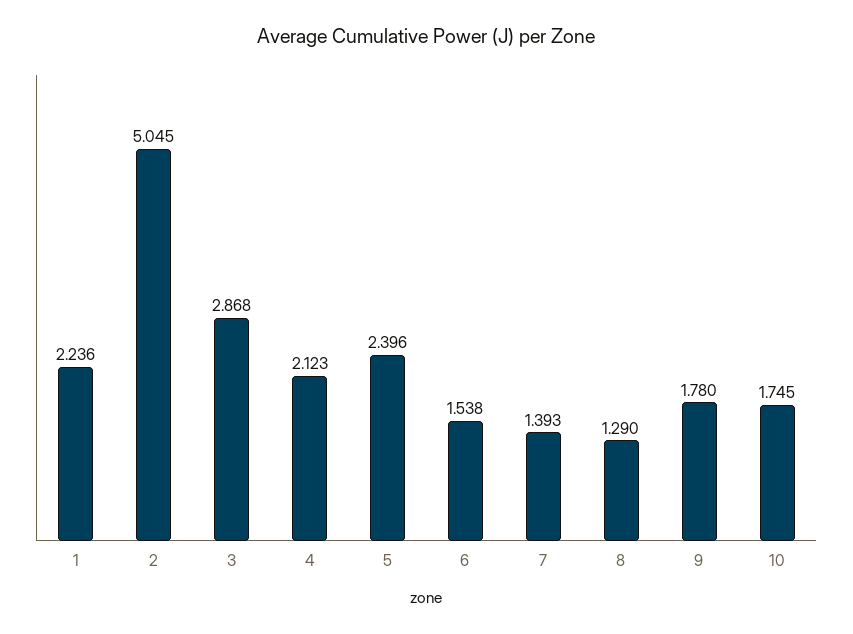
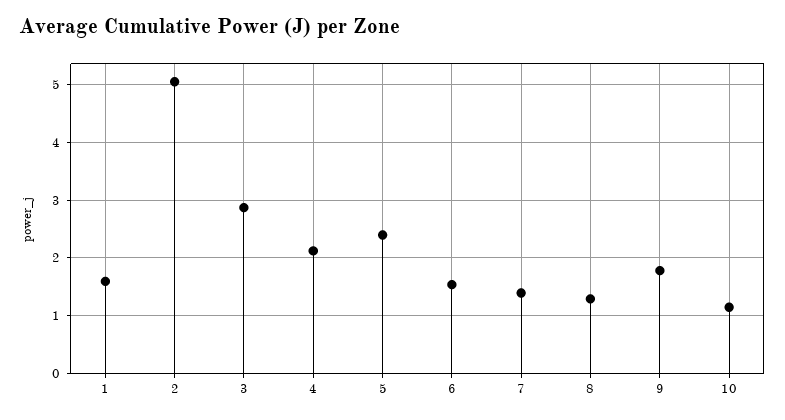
  {
-   "1": 2.236,
+   "1": 1.6,
    "2": 5.045,
    "3": 2.868,
    "4": 2.123,
    "5": 2.396,
    "6": 1.538,
    "7": 1.393,
    "8": 1.29,
    "9": 1.78,
-   "10": 1.745
+   "10": 1.2
  }

